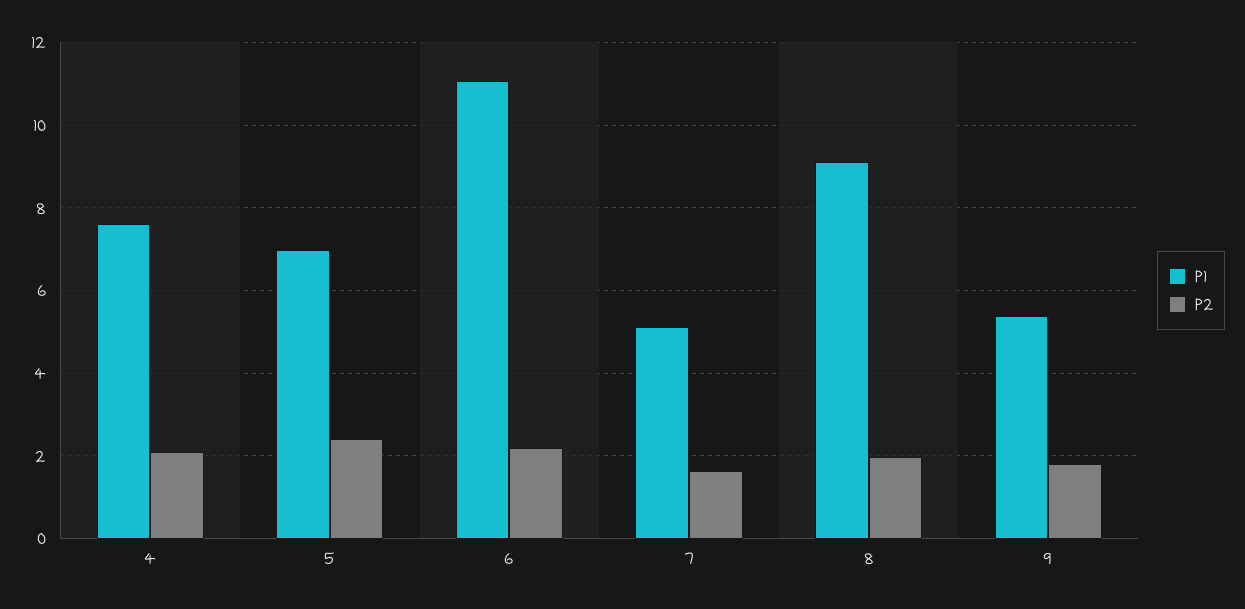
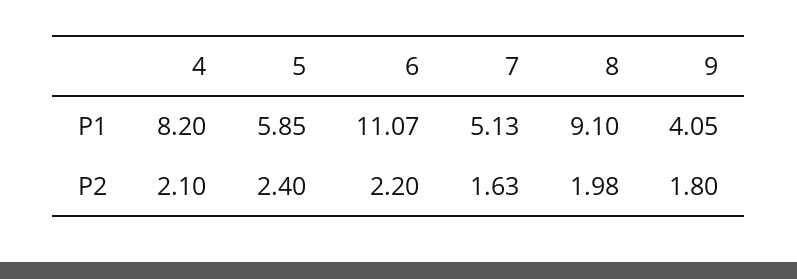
  {
    "P1": {
-     "4": 7.6,
+     "4": 8.2,
-     "5": 7,
+     "5": 5.85,
      "6": 11.07,
      "7": 5.13,
      "8": 9.1,
-     "9": 5.4
+     "9": 4.05
    },
    "P2": {
      "4": 2.1,
      "5": 2.4,
      "6": 2.2,
      "7": 1.63,
      "8": 1.98,
      "9": 1.8
    }
  }

